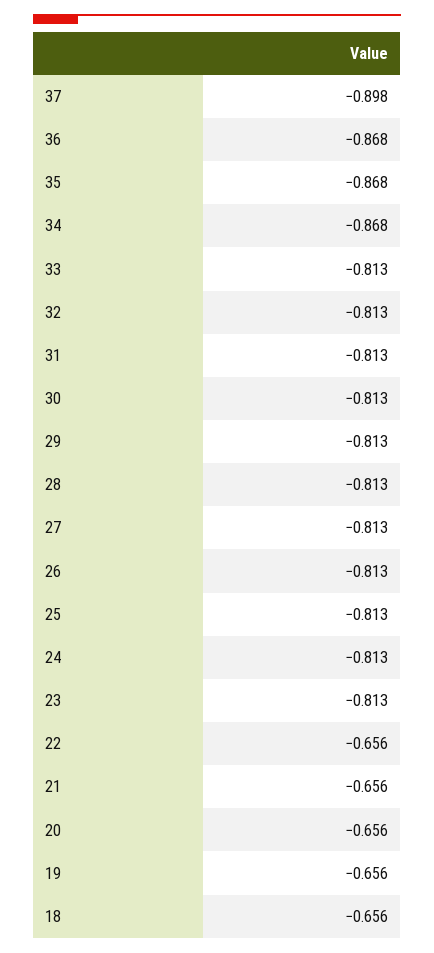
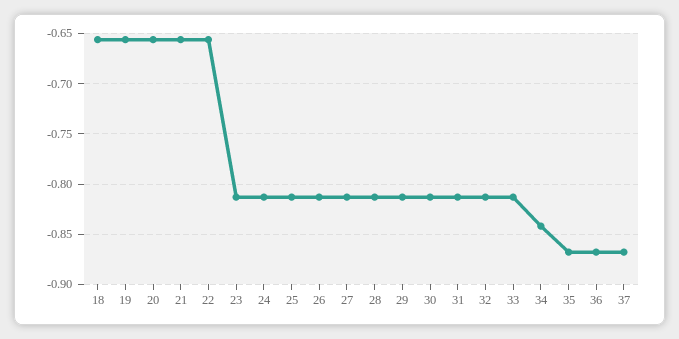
  {
-   "37": -0.898,
+   "37": -0.87,
    "36": -0.868,
    "35": -0.868,
-   "34": -0.868,
+   "34": -0.84,
    "33": -0.813,
    "32": -0.813,
    "31": -0.813,
    "30": -0.813,
    "29": -0.813,
    "28": -0.813,
    "27": -0.813,
    "26": -0.813,
    "25": -0.813,
    "24": -0.813,
    "23": -0.813,
    "22": -0.656,
    "21": -0.656,
    "20": -0.656,
    "19": -0.656,
    "18": -0.656
  }

